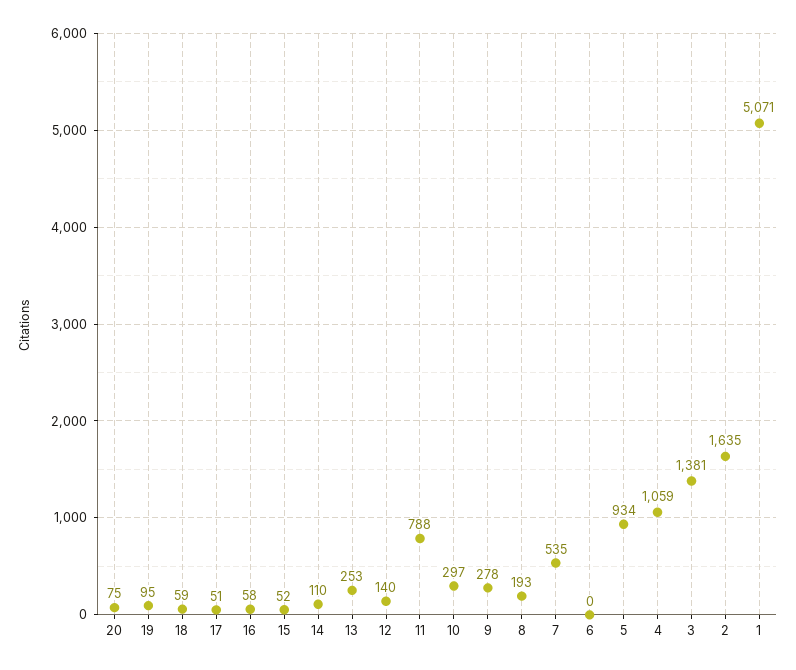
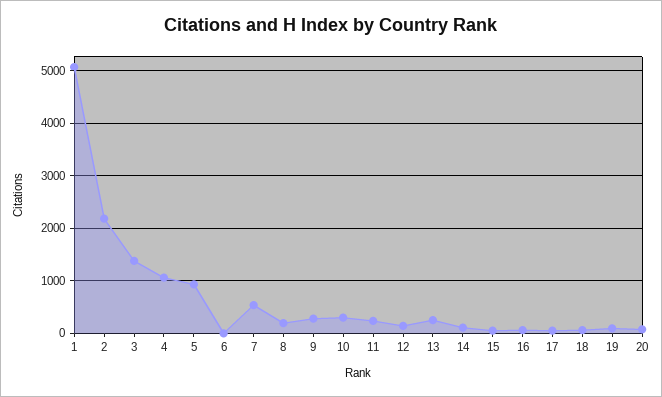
  {
    "20": 75,
    "19": 95,
    "18": 59,
    "17": 51,
    "16": 58,
    "15": 52,
    "14": 110,
    "13": 253,
    "12": 140,
-   "11": 788,
+   "11": 200,
    "10": 297,
    "9": 278,
    "8": 193,
    "7": 535,
    "6": 0,
    "5": 934,
    "4": 1059,
    "3": 1381,
-   "2": 1635,
+   "2": 2200,
    "1": 5071
  }

